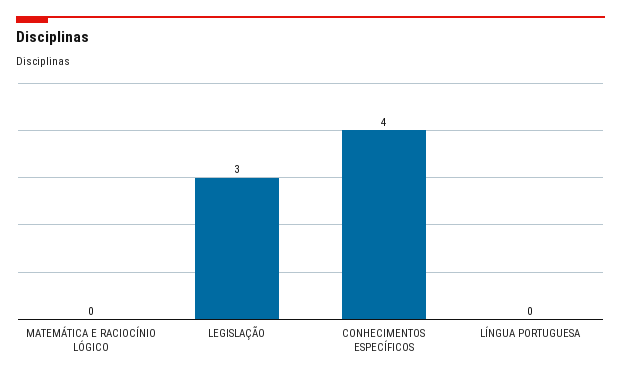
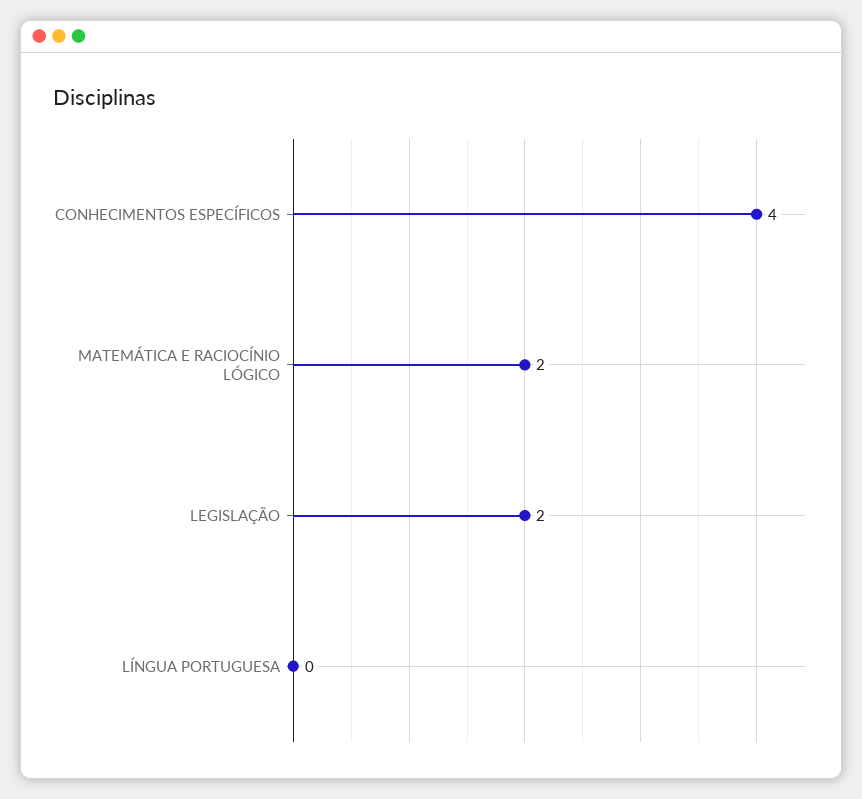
  {
-   "MATEMÁTICA E RACIOCÍNIO LÓGICO": 0,
+   "MATEMÁTICA E RACIOCÍNIO LÓGICO": 2,
-   "LEGISLAÇÃO": 3,
+   "LEGISLAÇÃO": 2,
    "CONHECIMENTOS ESPECÍFICOS": 4,
    "LÍNGUA PORTUGUESA": 0
  }

